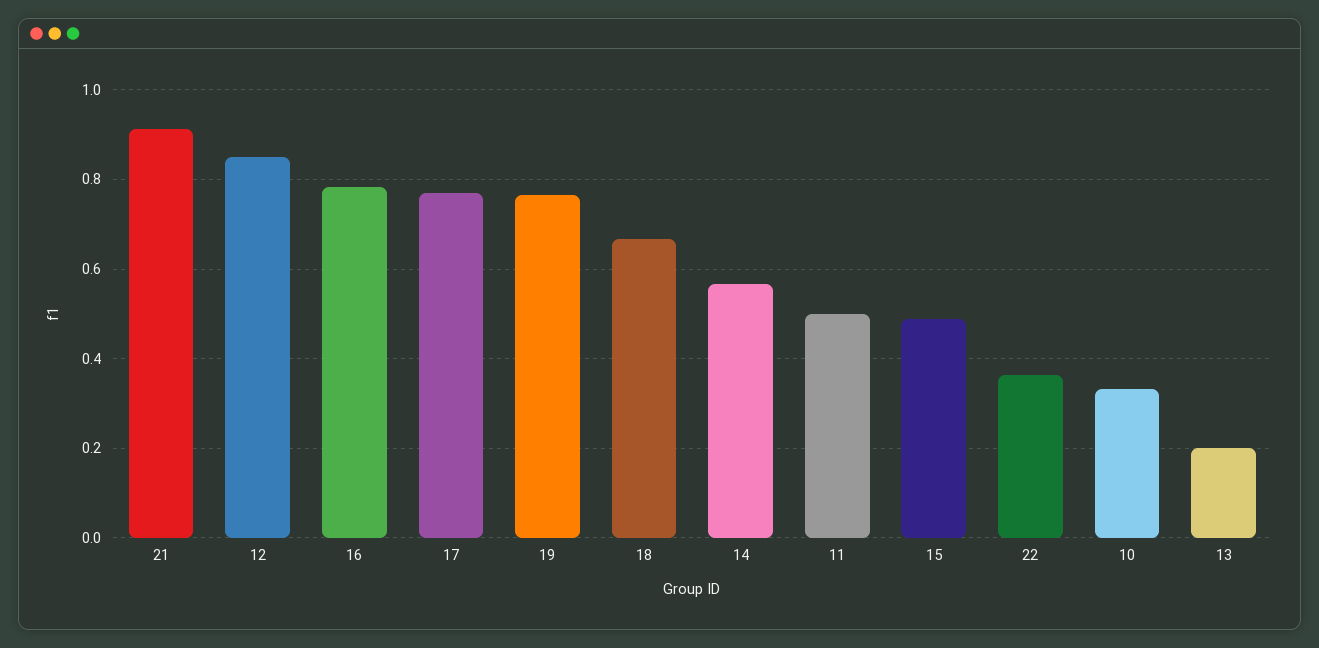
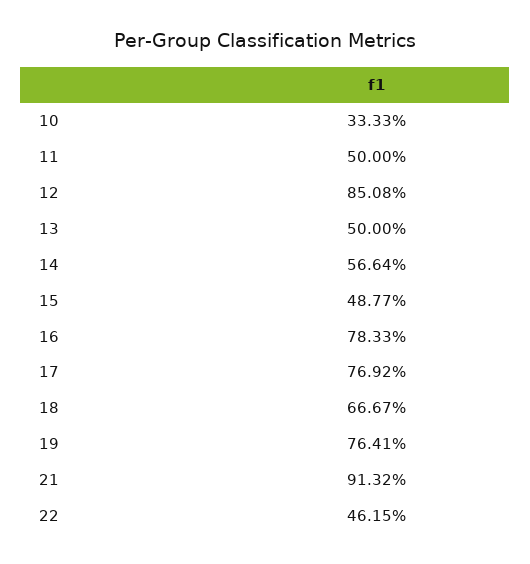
  {
    "21": 0.9132,
    "12": 0.8508,
    "16": 0.7833,
    "17": 0.7692,
    "19": 0.7641,
    "18": 0.6667,
    "14": 0.5664,
    "11": 0.5,
    "15": 0.4877,
-   "22": 0.36,
+   "22": 0.4615,
    "10": 0.3333,
-   "13": 0.2
+   "13": 0.5
  }

